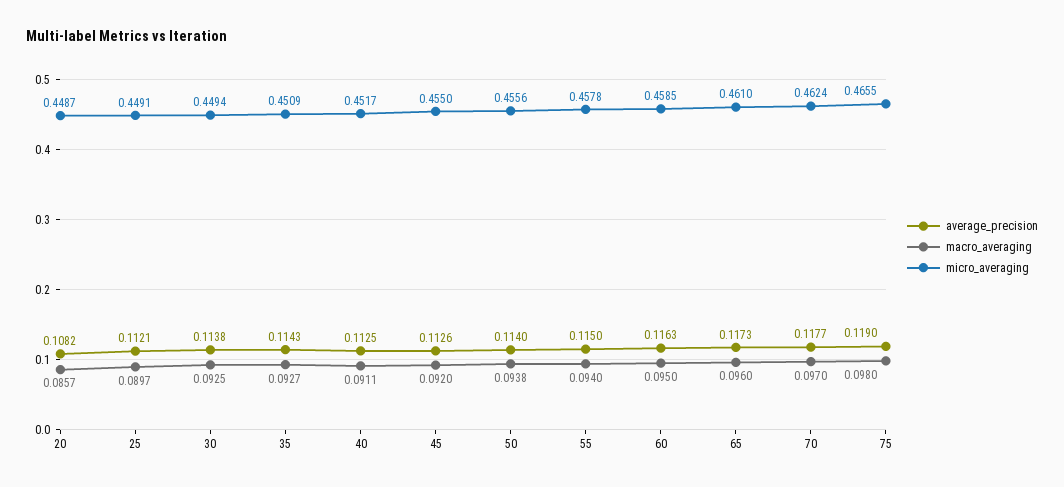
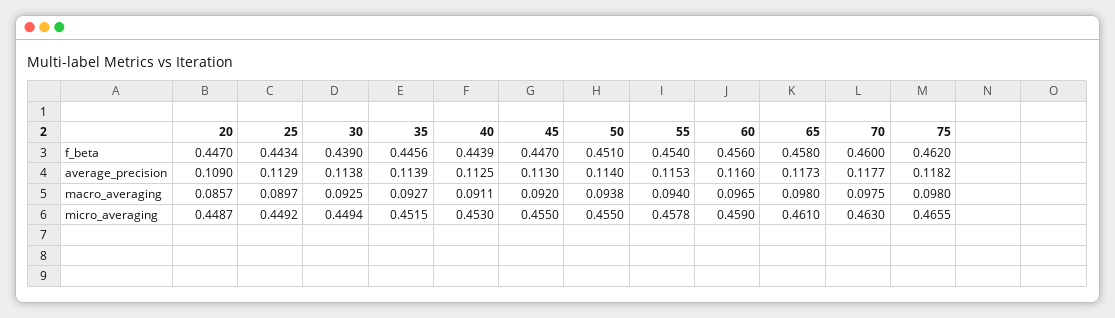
  {
    "average_precision": {
-     "20": 0.1082,
+     "20": 0.109,
-     "25": 0.1121,
+     "25": 0.1129,
      "30": 0.1138,
-     "35": 0.1143,
+     "35": 0.1139,
      "40": 0.1125,
-     "45": 0.1126,
+     "45": 0.113,
      "50": 0.114,
-     "55": 0.115,
+     "55": 0.1153,
-     "60": 0.1163,
+     "60": 0.116,
      "65": 0.1173,
      "70": 0.1177,
-     "75": 0.119
+     "75": 0.1182
    },
    "macro_averaging": {
      "20": 0.0857,
      "25": 0.0897,
      "30": 0.0925,
      "35": 0.0927,
      "40": 0.0911,
      "45": 0.092,
      "50": 0.0938,
      "55": 0.094,
-     "60": 0.095,
+     "60": 0.0965,
-     "65": 0.096,
+     "65": 0.098,
-     "70": 0.097,
+     "70": 0.0975,
      "75": 0.098
    },
    "micro_averaging": {
      "20": 0.4487,
-     "25": 0.4491,
+     "25": 0.4492,
      "30": 0.4494,
-     "35": 0.4509,
+     "35": 0.4515,
-     "40": 0.4517,
+     "40": 0.453,
      "45": 0.455,
-     "50": 0.4556,
+     "50": 0.455,
      "55": 0.4578,
-     "60": 0.4585,
+     "60": 0.459,
      "65": 0.461,
-     "70": 0.4624,
+     "70": 0.463,
      "75": 0.4655
-   }
+   },
+   "f_beta": {
+     "20": 0.447,
+     "25": 0.4434,
+     "30": 0.439,
+     "35": 0.4456,
+     "40": 0.4439,
+     "45": 0.447,
+     "50": 0.451,
+     "55": 0.454,
+     "60": 0.456,
+     "65": 0.458,
+     "70": 0.46,
+     "75": 0.462
+   }
  }

